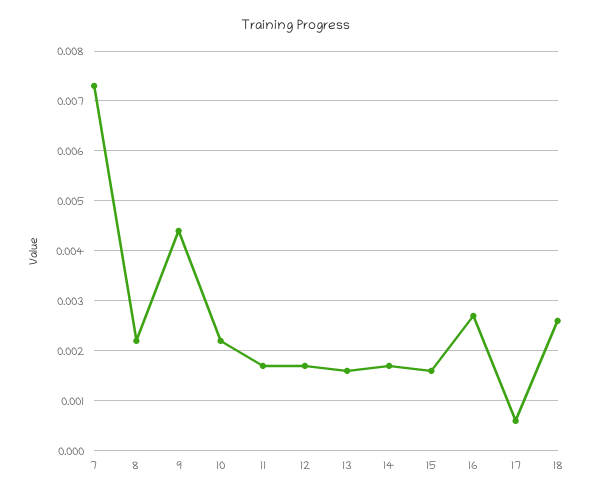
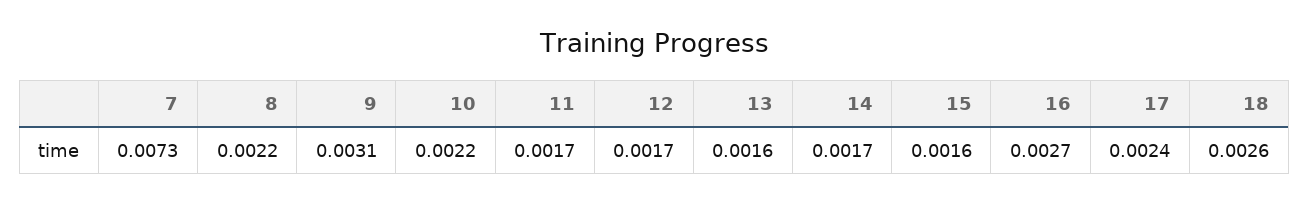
  {
    "7": 0.0073,
    "8": 0.0022,
-   "9": 0.0045,
+   "9": 0.0031,
    "10": 0.0022,
    "11": 0.0017,
    "12": 0.0017,
    "13": 0.0016,
    "14": 0.0017,
    "15": 0.0016,
    "16": 0.0027,
-   "17": 0.0005,
+   "17": 0.0024,
    "18": 0.0026
  }

